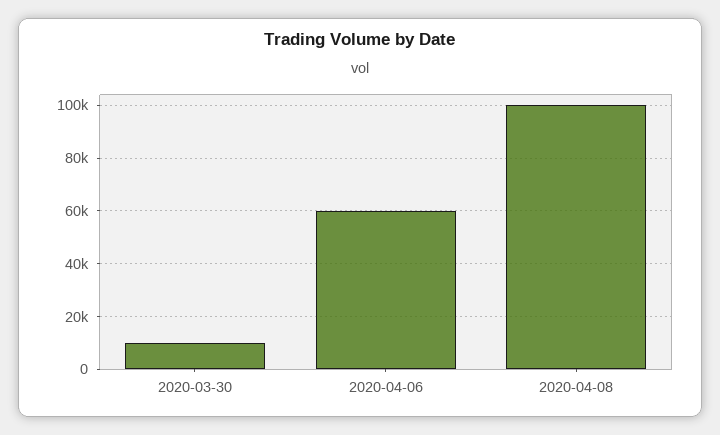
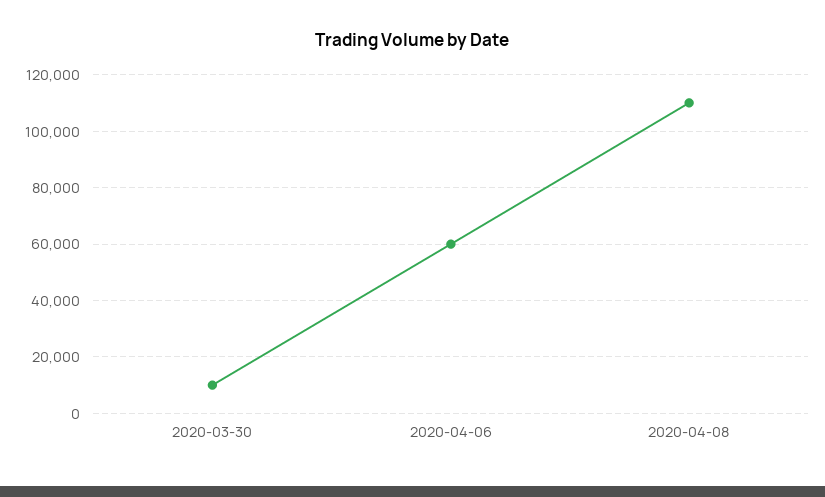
  {
    "2020-03-30": 10000,
    "2020-04-06": 60000,
-   "2020-04-08": 100000
+   "2020-04-08": 110000
  }

